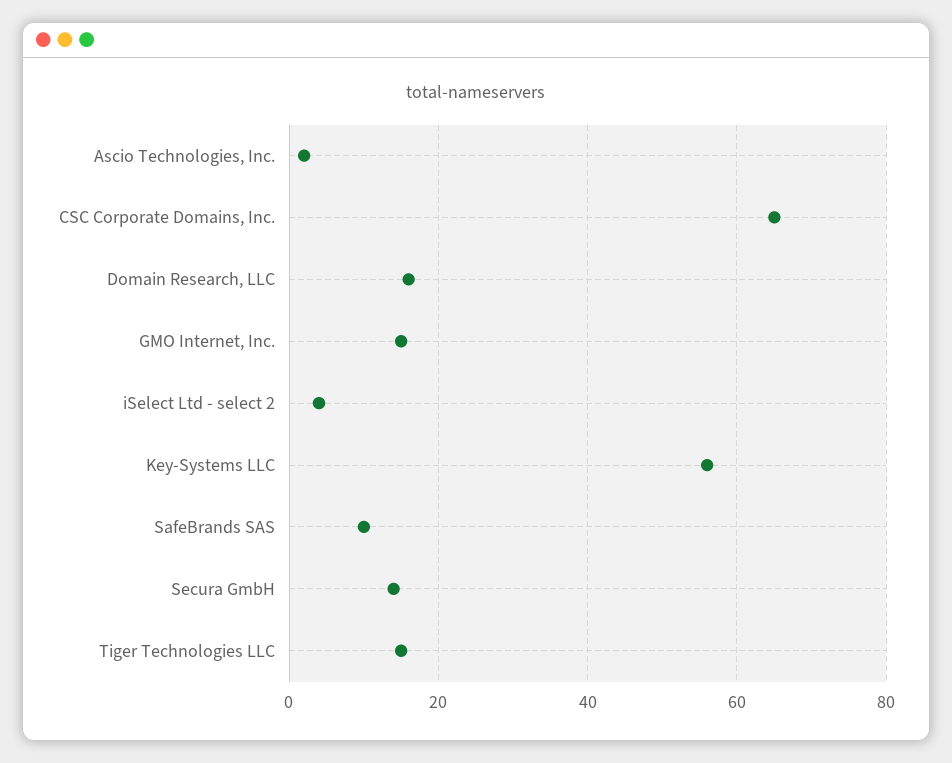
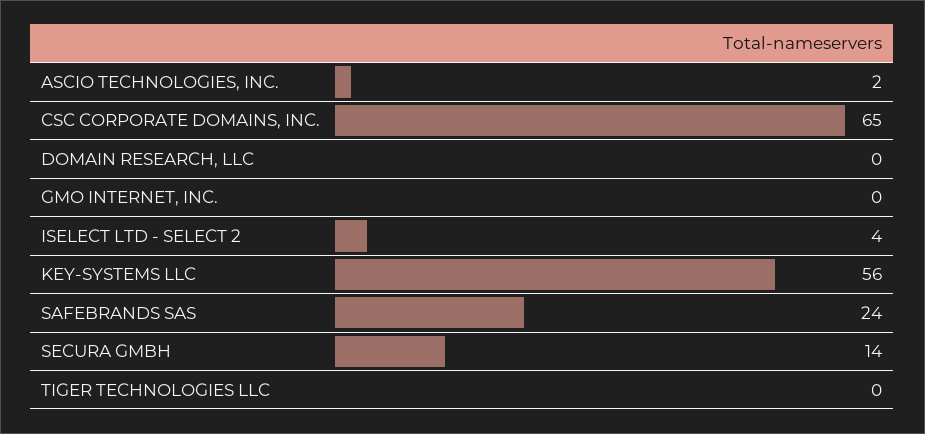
  {
    "Ascio Technologies, Inc.": 2,
    "CSC Corporate Domains, Inc.": 65,
-   "Domain Research, LLC": 15,
+   "Domain Research, LLC": 0,
-   "GMO Internet, Inc.": 15,
+   "GMO Internet, Inc.": 0,
    "iSelect Ltd - select 2": 4,
    "Key-Systems LLC": 56,
-   "SafeBrands SAS": 10,
+   "SafeBrands SAS": 24,
    "Secura GmbH": 14,
-   "Tiger Technologies LLC": 15
+   "Tiger Technologies LLC": 0
  }

